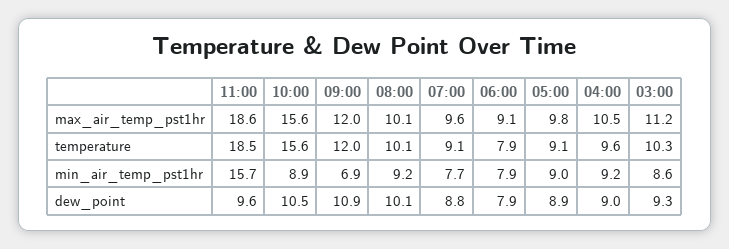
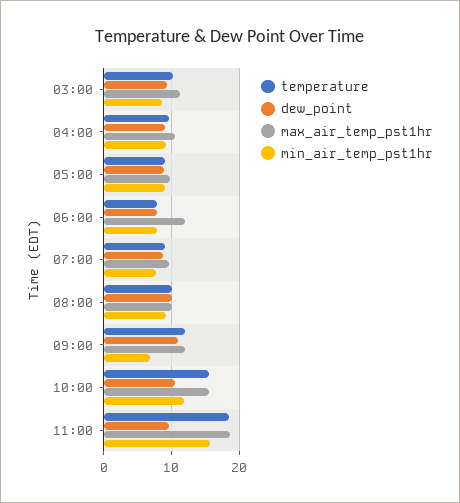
  {
    "max_air_temp_pst1hr": {
      "11:00": 18.6,
      "10:00": 15.6,
      "09:00": 12,
      "08:00": 10.1,
      "07:00": 9.6,
-     "06:00": 9.1,
+     "06:00": 12,
      "05:00": 9.8,
      "04:00": 10.5,
      "03:00": 11.2
    },
    "temperature": {
      "11:00": 18.5,
      "10:00": 15.6,
      "09:00": 12,
      "08:00": 10.1,
      "07:00": 9.1,
      "06:00": 7.9,
      "05:00": 9.1,
      "04:00": 9.6,
      "03:00": 10.3
    },
    "min_air_temp_pst1hr": {
      "11:00": 15.7,
-     "10:00": 8.9,
+     "10:00": 12,
      "09:00": 6.9,
      "08:00": 9.2,
      "07:00": 7.7,
      "06:00": 7.9,
      "05:00": 9,
      "04:00": 9.2,
      "03:00": 8.6
    },
    "dew_point": {
      "11:00": 9.6,
      "10:00": 10.5,
      "09:00": 10.9,
      "08:00": 10.1,
      "07:00": 8.8,
      "06:00": 7.9,
      "05:00": 8.9,
      "04:00": 9,
      "03:00": 9.3
    }
  }

